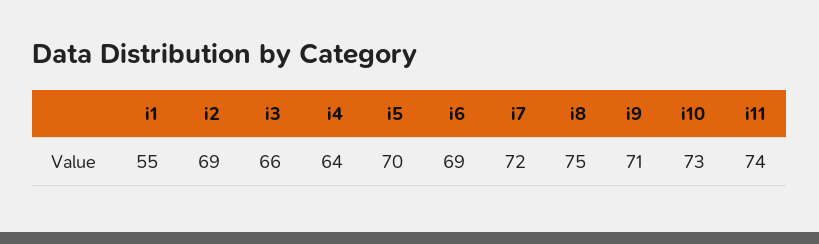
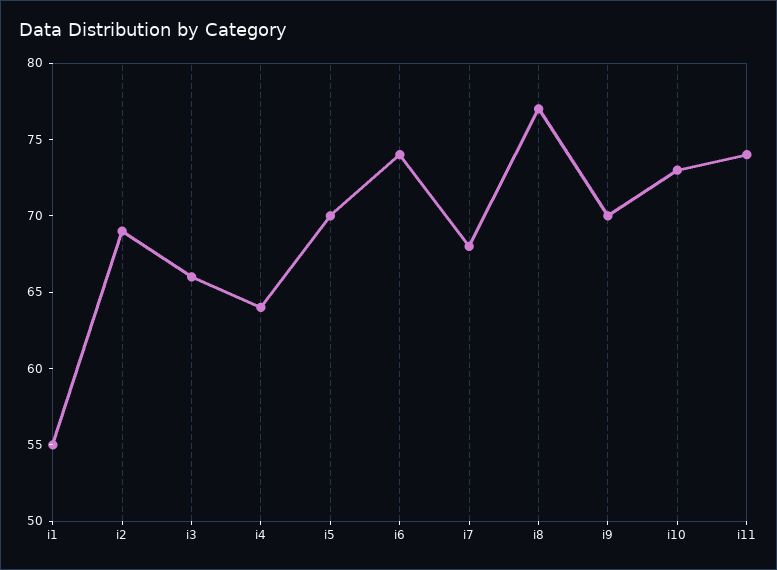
  {
    "i1": 55,
    "i2": 69,
    "i3": 66,
    "i4": 64,
    "i5": 70,
-   "i6": 69,
+   "i6": 74,
-   "i7": 72,
+   "i7": 68,
-   "i8": 75,
+   "i8": 77,
-   "i9": 71,
+   "i9": 70,
    "i10": 73,
    "i11": 74
  }

